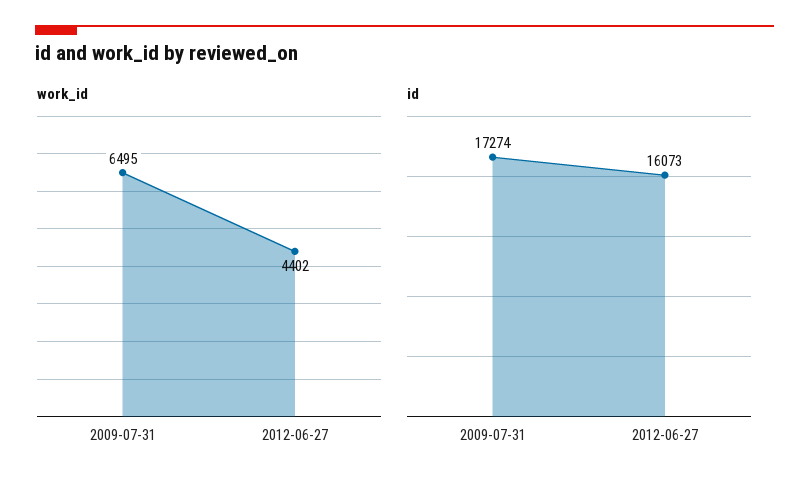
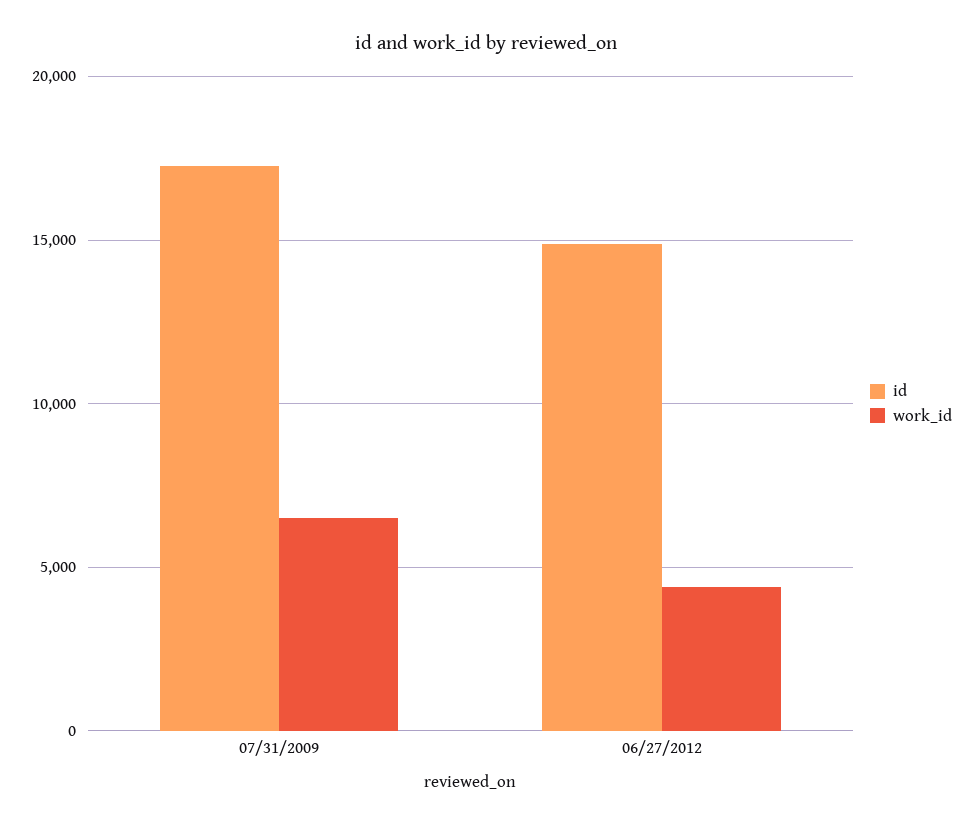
  {
    "work_id": {
      "2009-07-31": 6495,
      "2012-06-27": 4402
    },
    "id": {
      "2009-07-31": 17274,
-     "2012-06-27": 16073
+     "2012-06-27": 15000
    }
  }

